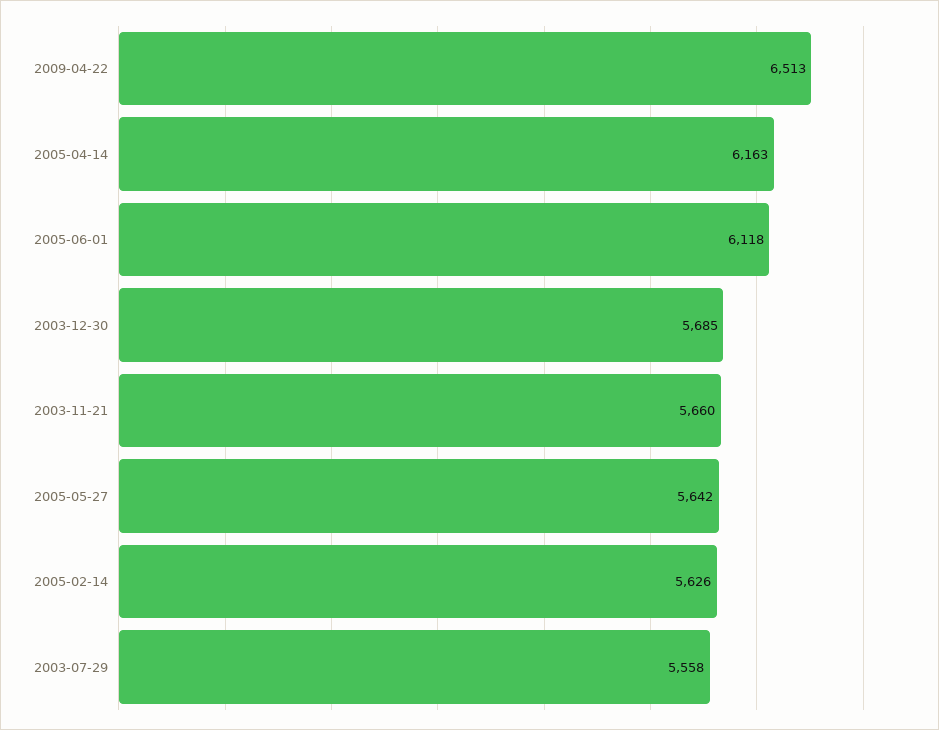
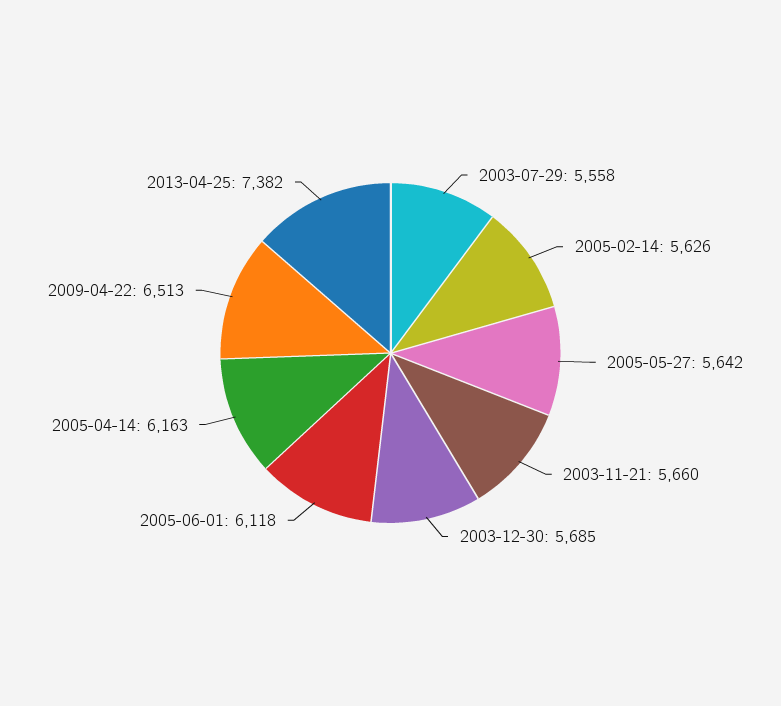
  {
    "2009-04-22": 6513,
    "2005-04-14": 6163,
    "2005-06-01": 6118,
    "2003-12-30": 5685,
    "2003-11-21": 5660,
    "2005-05-27": 5642,
    "2005-02-14": 5626,
-   "2003-07-29": 5558
+   "2003-07-29": 5558,
+   "2013-04-25": 7382
  }

